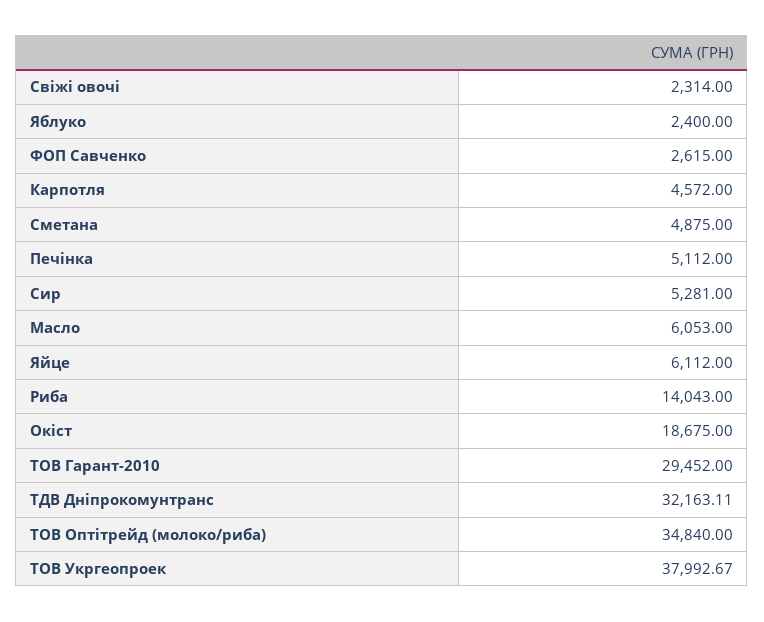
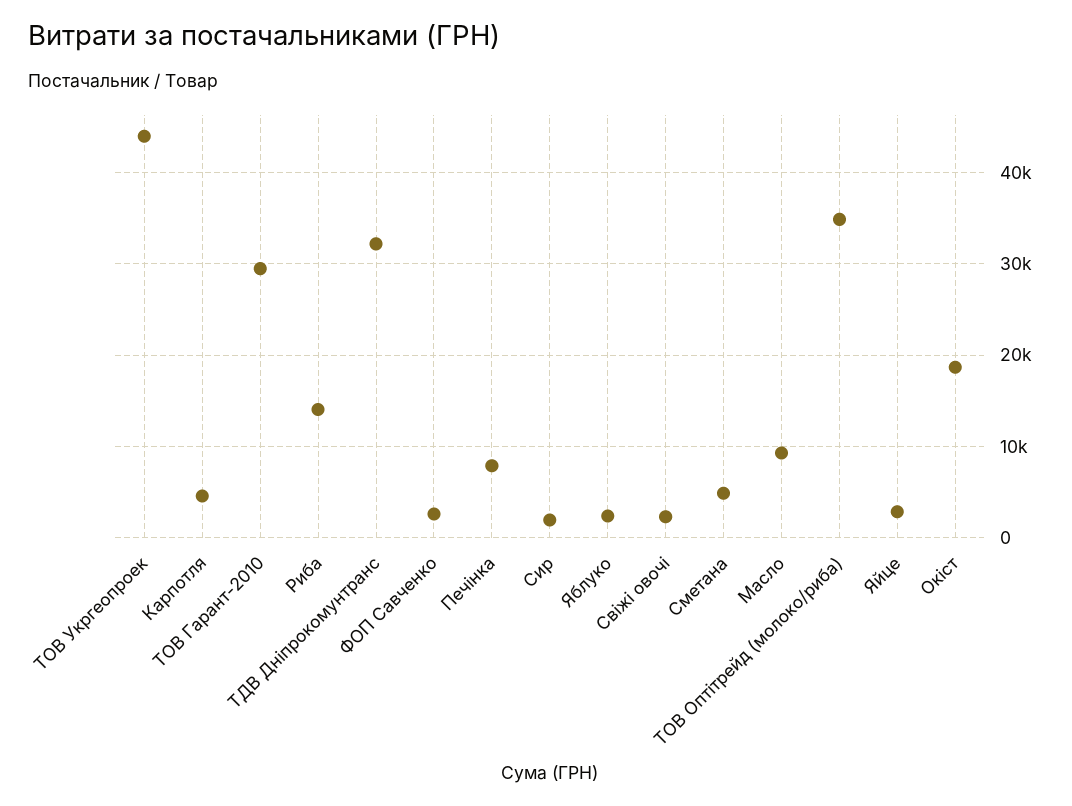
  {
    "Свіжі овочі": 2314,
    "Яблуко": 2400,
    "ФОП Савченко": 2615,
    "Карпотля": 4572,
    "Сметана": 4875,
-   "Печінка": 5112,
+   "Печінка": 8000,
-   "Сир": 5281,
+   "Сир": 2000,
-   "Масло": 6053,
+   "Масло": 9000,
-   "Яйце": 6112,
+   "Яйце": 3000,
    "Риба": 14043,
    "Окіст": 18675,
    "ТОВ Гарант-2010": 29452,
    "ТДВ Дніпрокомунтранс": 32163.11,
    "ТОВ Оптітрейд (молоко/риба)": 34840,
-   "ТОВ Укргеопроек": 37992.67
+   "ТОВ Укргеопроек": 44000
  }

